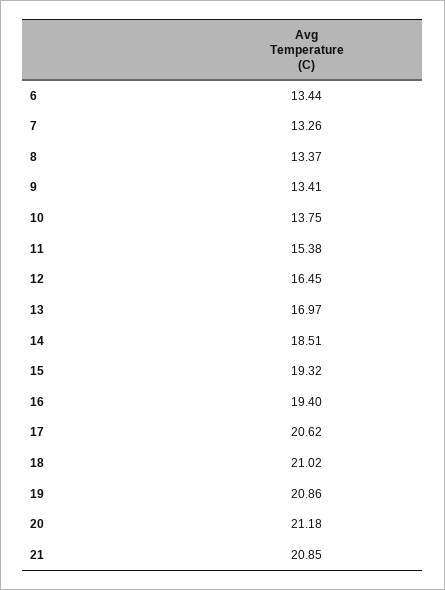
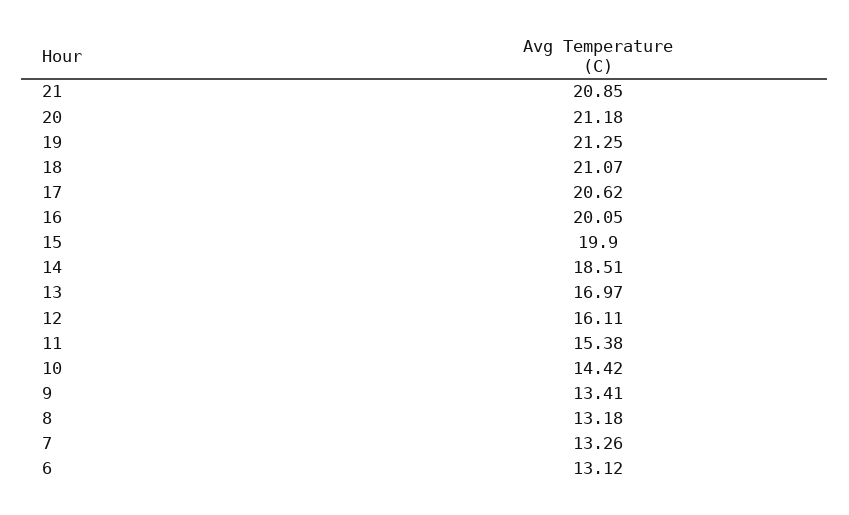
  {
-   "6": 13.44,
+   "6": 13.12,
    "7": 13.26,
-   "8": 13.37,
+   "8": 13.18,
    "9": 13.41,
-   "10": 13.75,
+   "10": 14.42,
    "11": 15.38,
-   "12": 16.45,
+   "12": 16.11,
    "13": 16.97,
    "14": 18.51,
-   "15": 19.32,
+   "15": 19.9,
-   "16": 19.4,
+   "16": 20.05,
    "17": 20.62,
-   "18": 21.02,
+   "18": 21.07,
-   "19": 20.86,
+   "19": 21.25,
    "20": 21.18,
    "21": 20.85
  }

